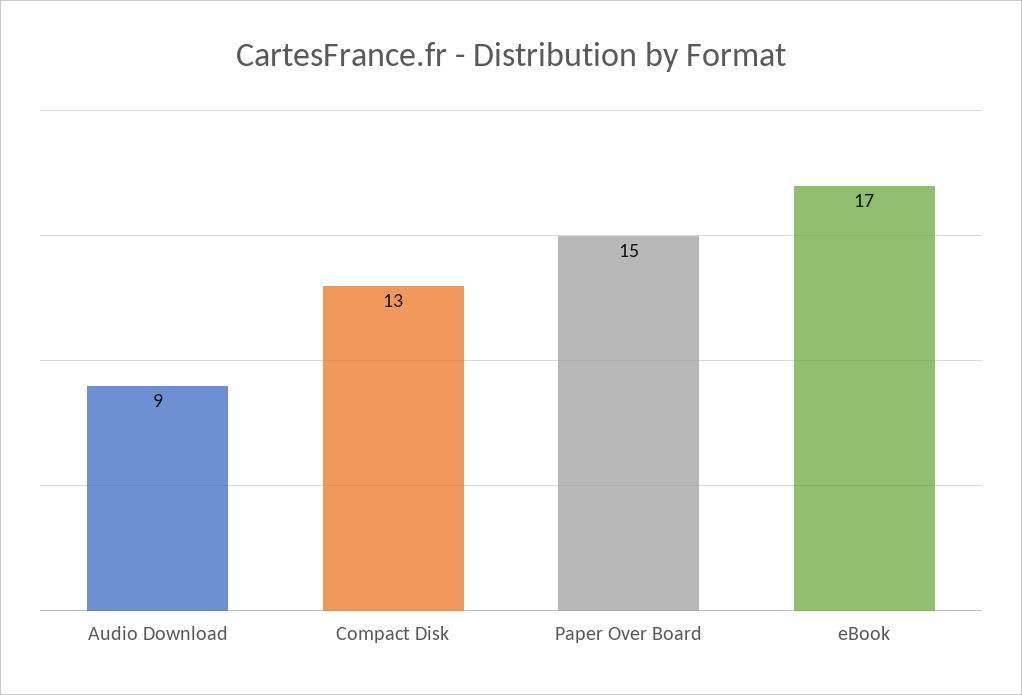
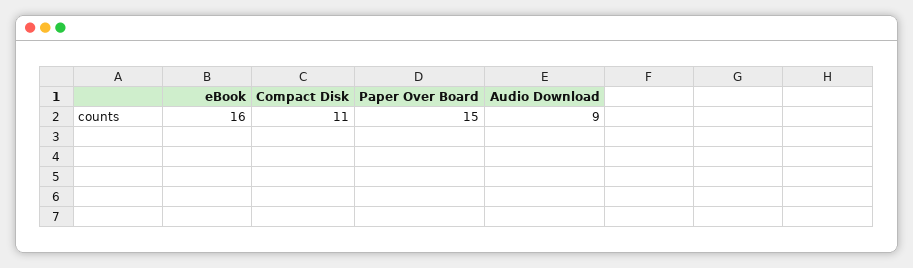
  {
    "Audio Download": 9,
-   "Compact Disk": 13,
+   "Compact Disk": 11,
    "Paper Over Board": 15,
-   "eBook": 17
+   "eBook": 16
  }

